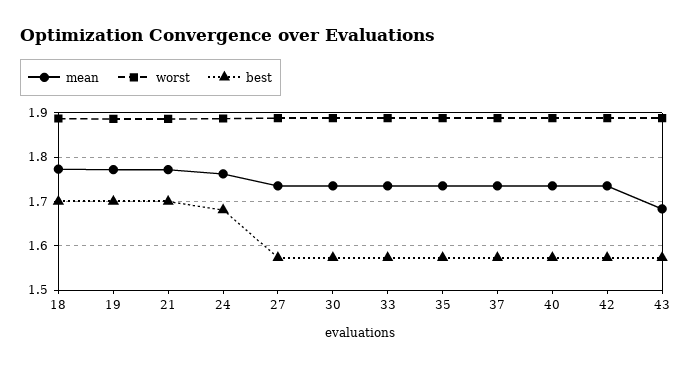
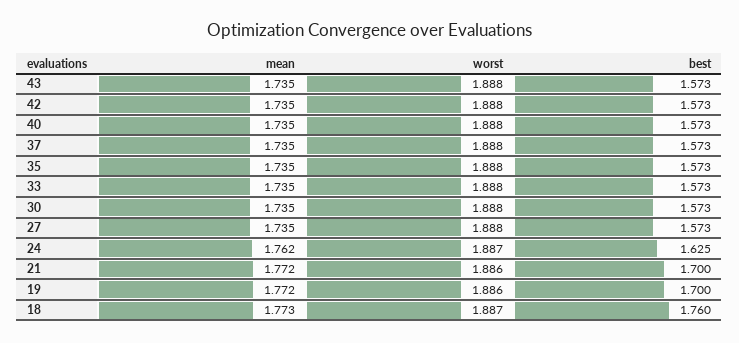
  {
    "mean": {
      "18": 1.773,
      "19": 1.772,
      "21": 1.772,
      "24": 1.762,
      "27": 1.735,
      "30": 1.735,
      "33": 1.735,
      "35": 1.735,
      "37": 1.735,
      "40": 1.735,
      "42": 1.735,
-     "43": 1.68
+     "43": 1.735
    },
    "worst": {
      "18": 1.887,
      "19": 1.886,
      "21": 1.886,
      "24": 1.887,
      "27": 1.888,
      "30": 1.888,
      "33": 1.888,
      "35": 1.888,
      "37": 1.888,
      "40": 1.888,
      "42": 1.888,
      "43": 1.888
    },
    "best": {
-     "18": 1.7,
+     "18": 1.76,
      "19": 1.7,
      "21": 1.7,
-     "24": 1.68,
+     "24": 1.625,
      "27": 1.573,
      "30": 1.573,
      "33": 1.573,
      "35": 1.573,
      "37": 1.573,
      "40": 1.573,
      "42": 1.573,
      "43": 1.573
    }
  }

